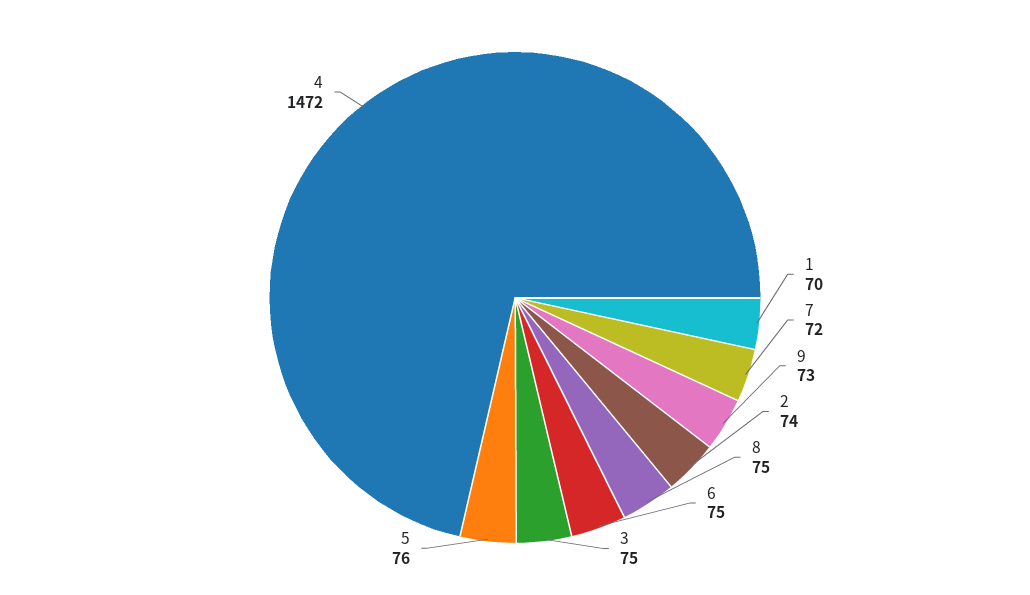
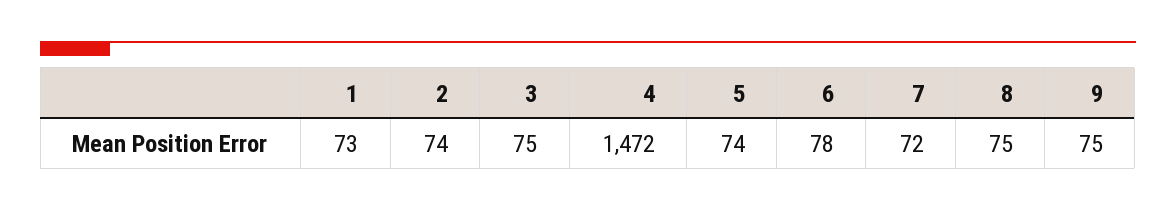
  {
-   "1": 70,
+   "1": 73,
    "7": 72,
-   "9": 73,
+   "9": 75,
    "2": 74,
    "8": 75,
-   "6": 75,
+   "6": 78,
    "3": 75,
-   "5": 76,
+   "5": 74,
    "4": 1472
  }

